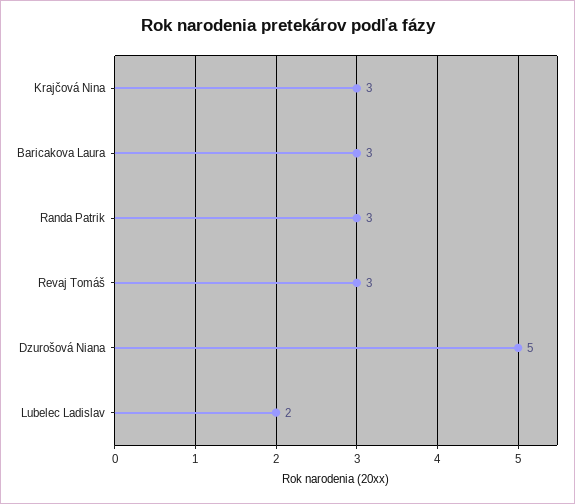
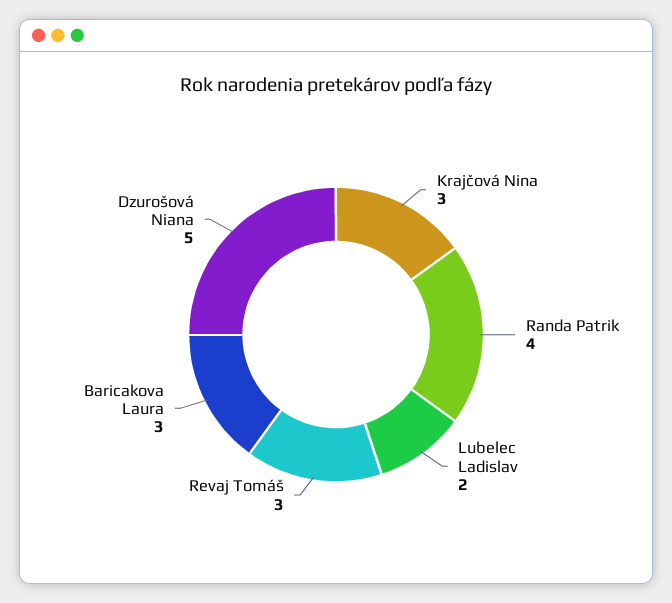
  {
    "Krajčová Nina": 3,
    "Baricakova Laura": 3,
-   "Randa Patrik": 3,
+   "Randa Patrik": 4,
    "Revaj Tomáš": 3,
    "Dzurošová Niana": 5,
    "Lubelec Ladislav": 2
  }

